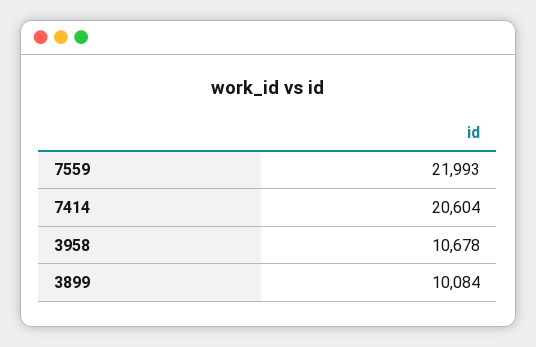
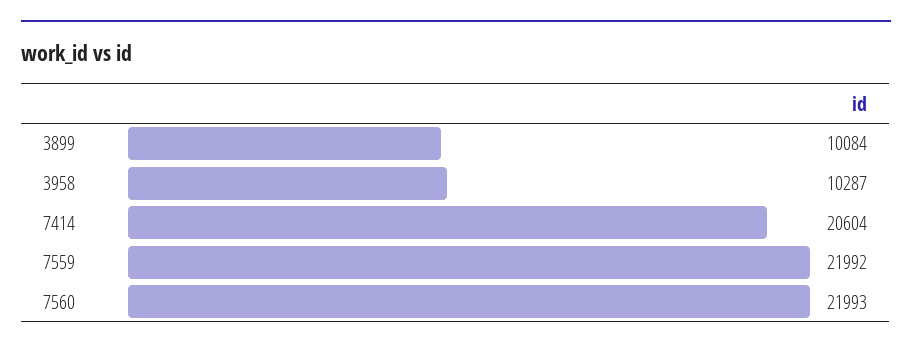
  {
-   "7559": 21993,
+   "7559": 21992,
    "7414": 20604,
-   "3958": 10678,
+   "3958": 10287,
-   "3899": 10084
+   "3899": 10084,
+   "7560": 21993
  }

